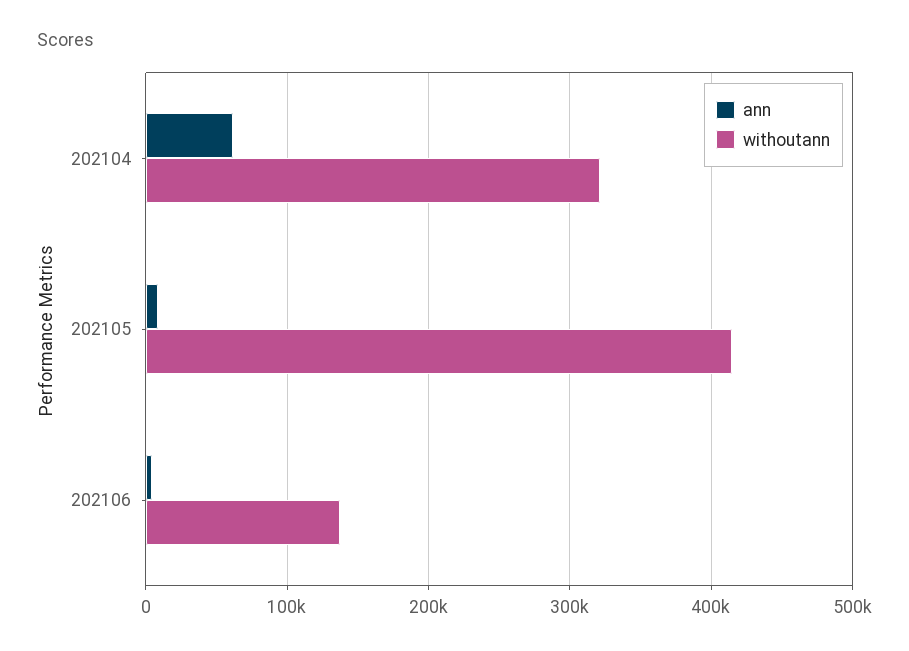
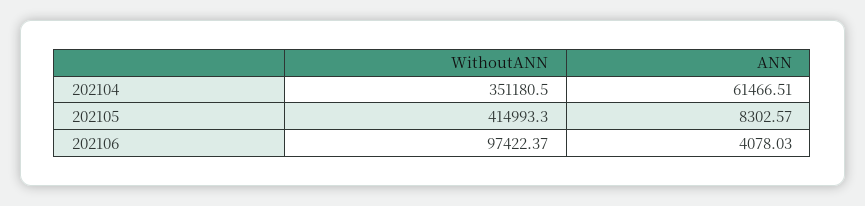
  {
    "ann": {
      "202104": 61466.51,
      "202105": 8302.57,
      "202106": 4078.03
    },
    "withoutann": {
-     "202104": 320000,
+     "202104": 351180.5,
      "202105": 414993.3,
-     "202106": 140000
+     "202106": 97422.37
    }
  }

